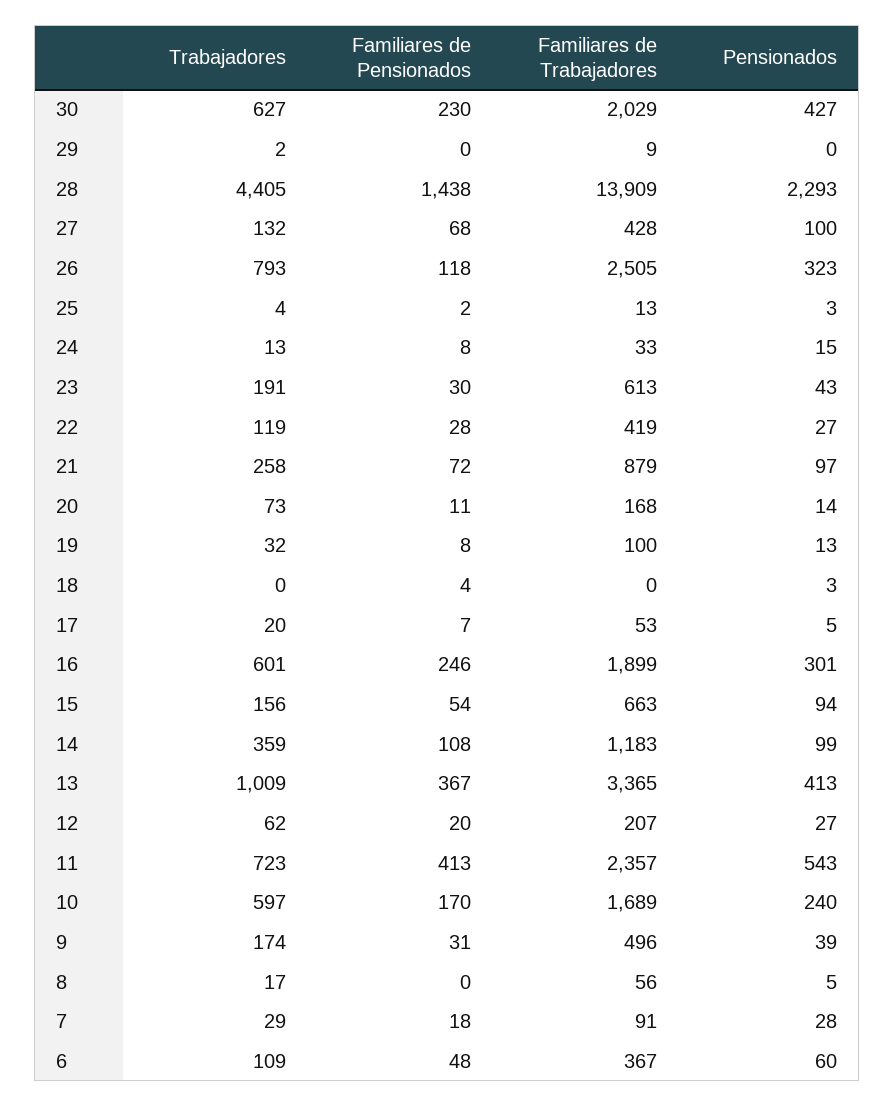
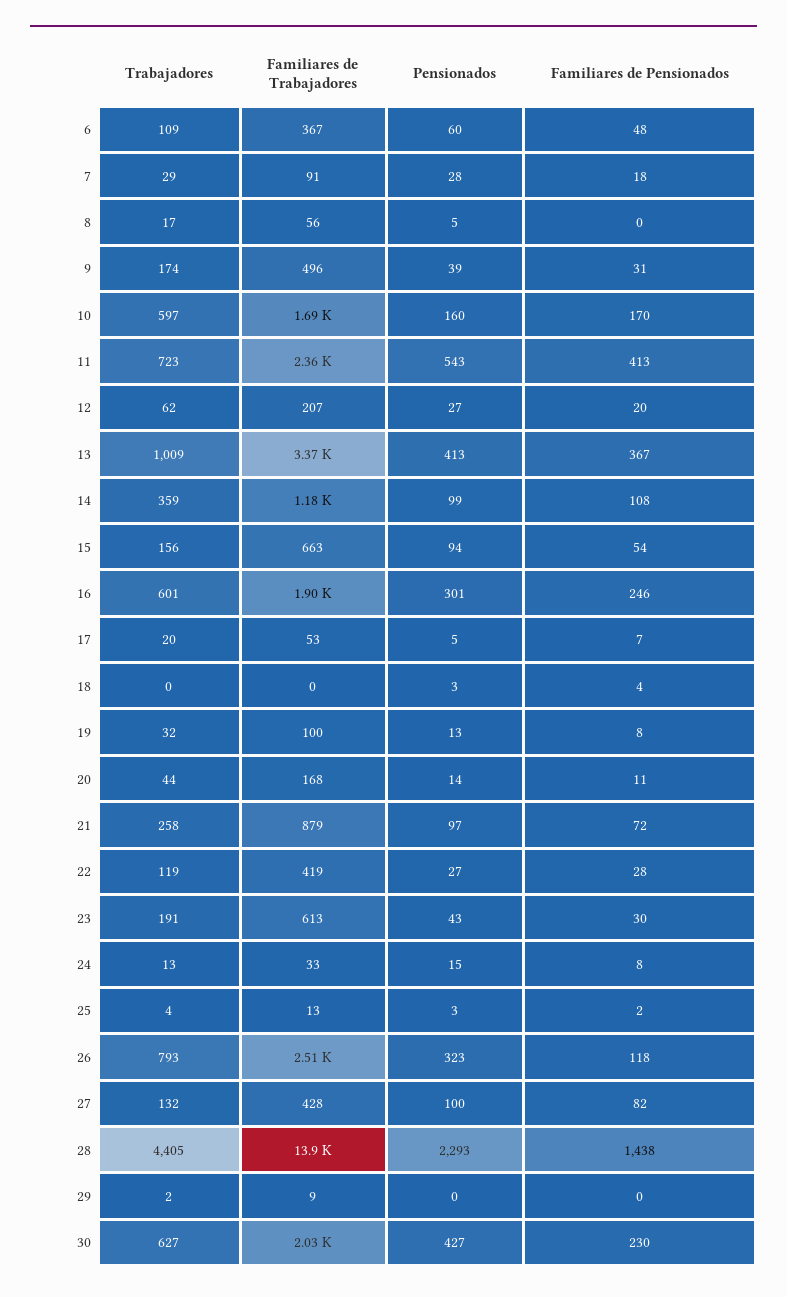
  {
    "Trabajadores": {
      "30": 627,
      "29": 2,
      "28": 4405,
      "27": 132,
      "26": 793,
      "25": 4,
      "24": 13,
      "23": 191,
      "22": 119,
      "21": 258,
-     "20": 73,
+     "20": 44,
      "19": 32,
      "18": 0,
      "17": 20,
      "16": 601,
      "15": 156,
      "14": 359,
      "13": 1009,
      "12": 62,
      "11": 723,
      "10": 597,
      "9": 174,
      "8": 17,
      "7": 29,
      "6": 109
    },
    "Familiares de Pensionados": {
      "30": 230,
      "29": 0,
      "28": 1438,
-     "27": 68,
+     "27": 82,
      "26": 118,
      "25": 2,
      "24": 8,
      "23": 30,
      "22": 28,
      "21": 72,
      "20": 11,
      "19": 8,
      "18": 4,
      "17": 7,
      "16": 246,
      "15": 54,
      "14": 108,
      "13": 367,
      "12": 20,
      "11": 413,
      "10": 170,
      "9": 31,
      "8": 0,
      "7": 18,
      "6": 48
    },
    "Familiares de Trabajadores": {
      "30": 2029,
      "29": 9,
      "28": 13909,
      "27": 428,
      "26": 2505,
      "25": 13,
      "24": 33,
      "23": 613,
      "22": 419,
      "21": 879,
      "20": 168,
      "19": 100,
      "18": 0,
      "17": 53,
      "16": 1899,
      "15": 663,
      "14": 1183,
      "13": 3365,
      "12": 207,
      "11": 2357,
      "10": 1689,
      "9": 496,
      "8": 56,
      "7": 91,
      "6": 367
    },
    "Pensionados": {
      "30": 427,
      "29": 0,
      "28": 2293,
      "27": 100,
      "26": 323,
      "25": 3,
      "24": 15,
      "23": 43,
      "22": 27,
      "21": 97,
      "20": 14,
      "19": 13,
      "18": 3,
      "17": 5,
      "16": 301,
      "15": 94,
      "14": 99,
      "13": 413,
      "12": 27,
      "11": 543,
-     "10": 240,
+     "10": 160,
      "9": 39,
      "8": 5,
      "7": 28,
      "6": 60
    }
  }

